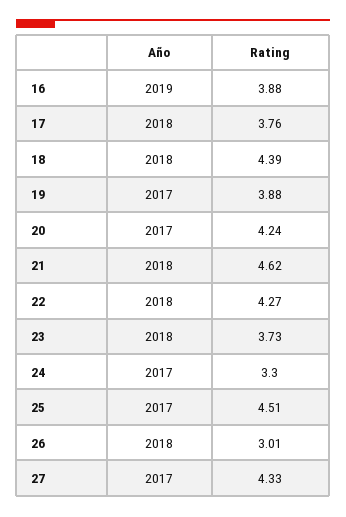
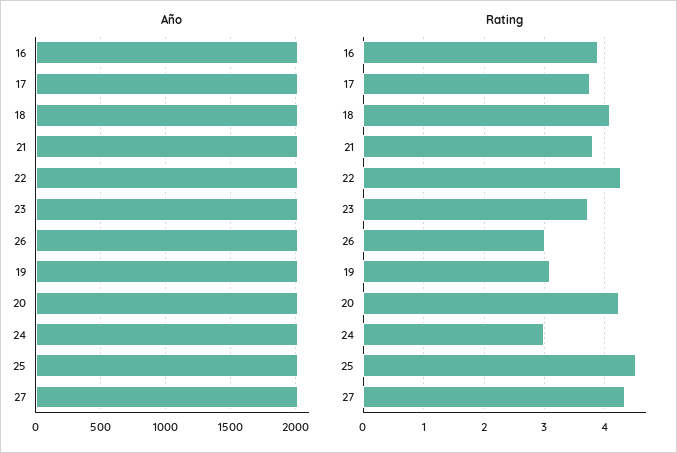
  {
    "Año": {
      "16": 2019,
      "17": 2018,
      "18": 2018,
      "19": 2017,
      "20": 2017,
      "21": 2018,
      "22": 2018,
      "23": 2018,
      "24": 2017,
      "25": 2017,
      "26": 2018,
      "27": 2017
    },
    "Rating": {
      "16": 3.88,
      "17": 3.76,
-     "18": 4.39,
+     "18": 4.1,
-     "19": 3.88,
+     "19": 3.1,
      "20": 4.24,
-     "21": 4.62,
+     "21": 3.8,
      "22": 4.27,
      "23": 3.73,
-     "24": 3.3,
+     "24": 3,
      "25": 4.51,
      "26": 3.01,
      "27": 4.33
    }
  }

